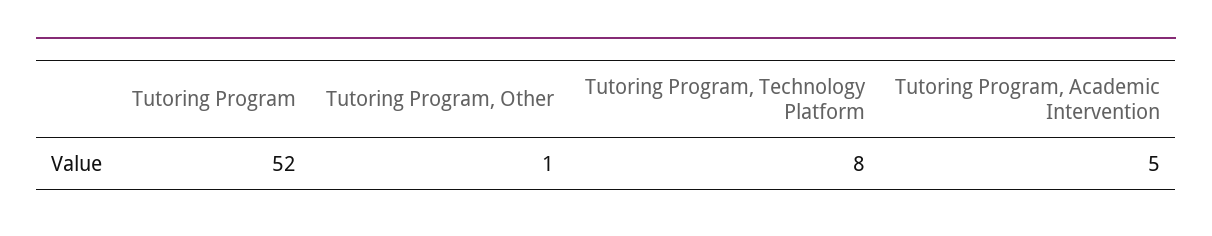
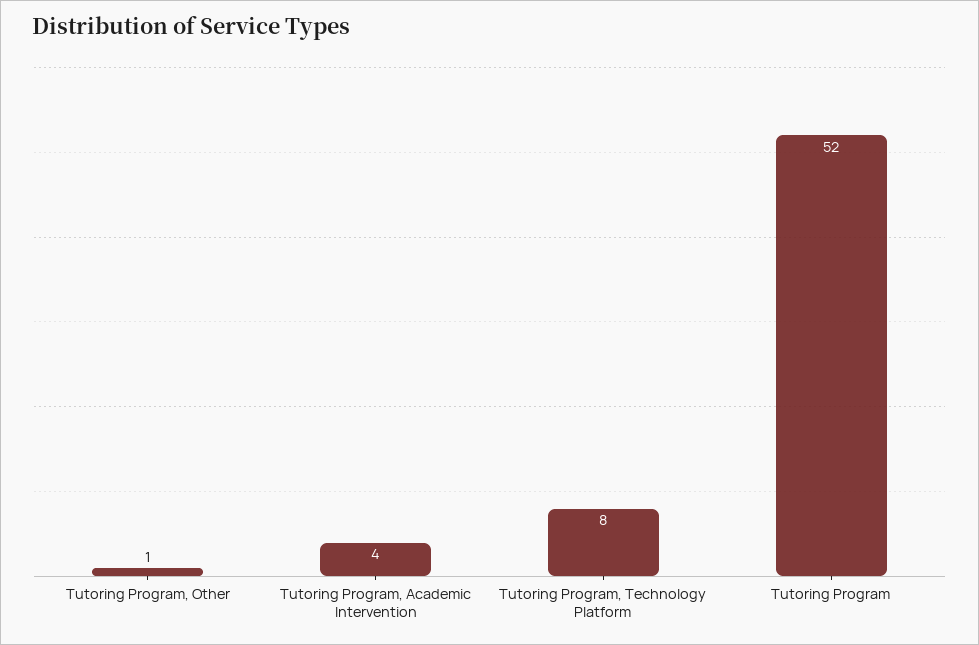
  {
    "Tutoring Program": 52,
    "Tutoring Program, Other": 1,
    "Tutoring Program, Technology Platform": 8,
-   "Tutoring Program, Academic Intervention": 5
+   "Tutoring Program, Academic Intervention": 4
  }

